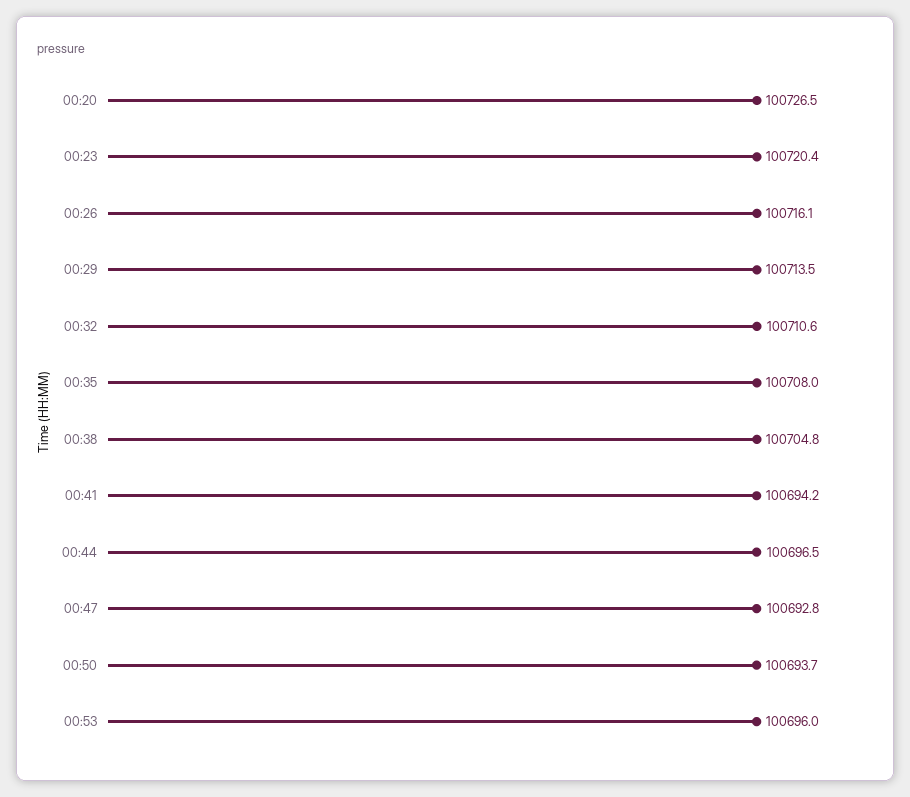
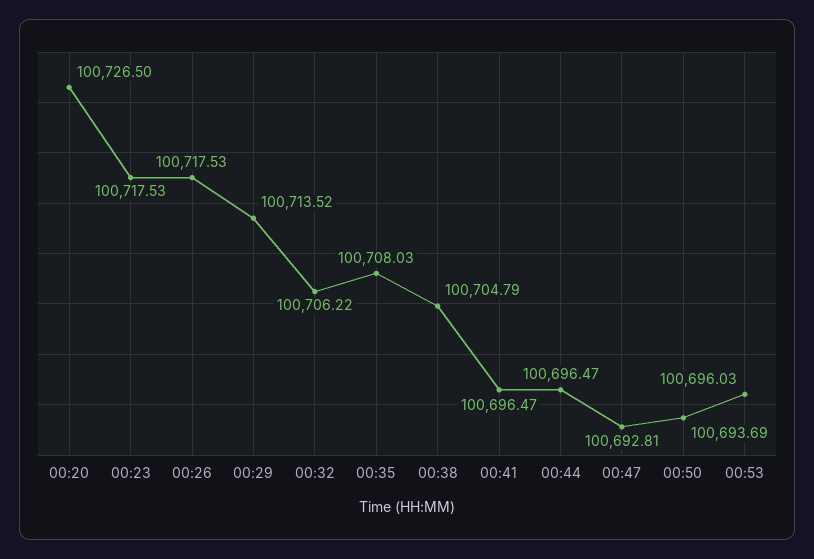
  {
    "00:20": 100726.5,
-   "00:23": 100720.4,
+   "00:23": 100717.53,
-   "00:26": 100716.1,
+   "00:26": 100717.53,
    "00:29": 100713.52,
-   "00:32": 100710.6,
+   "00:32": 100706.22,
    "00:35": 100708.03,
    "00:38": 100704.79,
-   "00:41": 100694.2,
+   "00:41": 100696.47,
    "00:44": 100696.47,
    "00:47": 100692.81,
    "00:50": 100693.69,
    "00:53": 100696.03
  }

